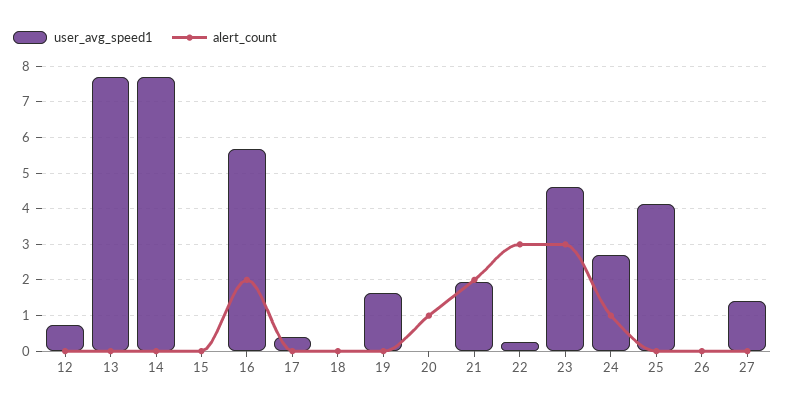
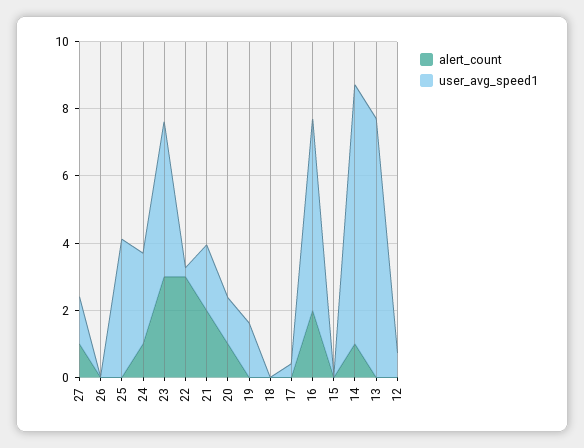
  {
    "user_avg_speed1": {
      "12": 0.8,
      "13": 7.8,
      "14": 7.8,
      "15": 0,
      "16": 5.6,
      "17": 0.4,
      "18": 0,
      "19": 1.6,
-     "20": 0,
+     "20": 1.5,
      "21": 2,
      "22": 0.2,
      "23": 4.6,
      "24": 2.8,
      "25": 4.2,
      "26": 0,
      "27": 1.4
    },
    "alert_count": {
      "12": 0,
      "13": 0,
-     "14": 0,
+     "14": 1,
      "15": 0,
      "16": 2,
      "17": 0,
      "18": 0,
      "19": 0,
      "20": 1,
      "21": 2,
      "22": 3,
      "23": 3,
      "24": 1,
      "25": 0,
      "26": 0,
-     "27": 0
+     "27": 1
    }
  }

